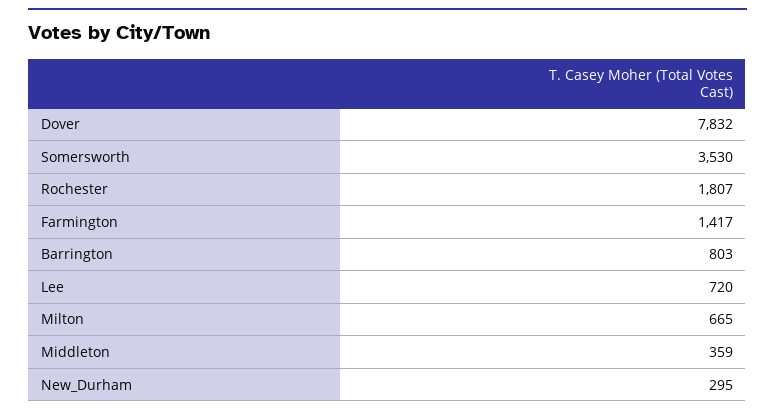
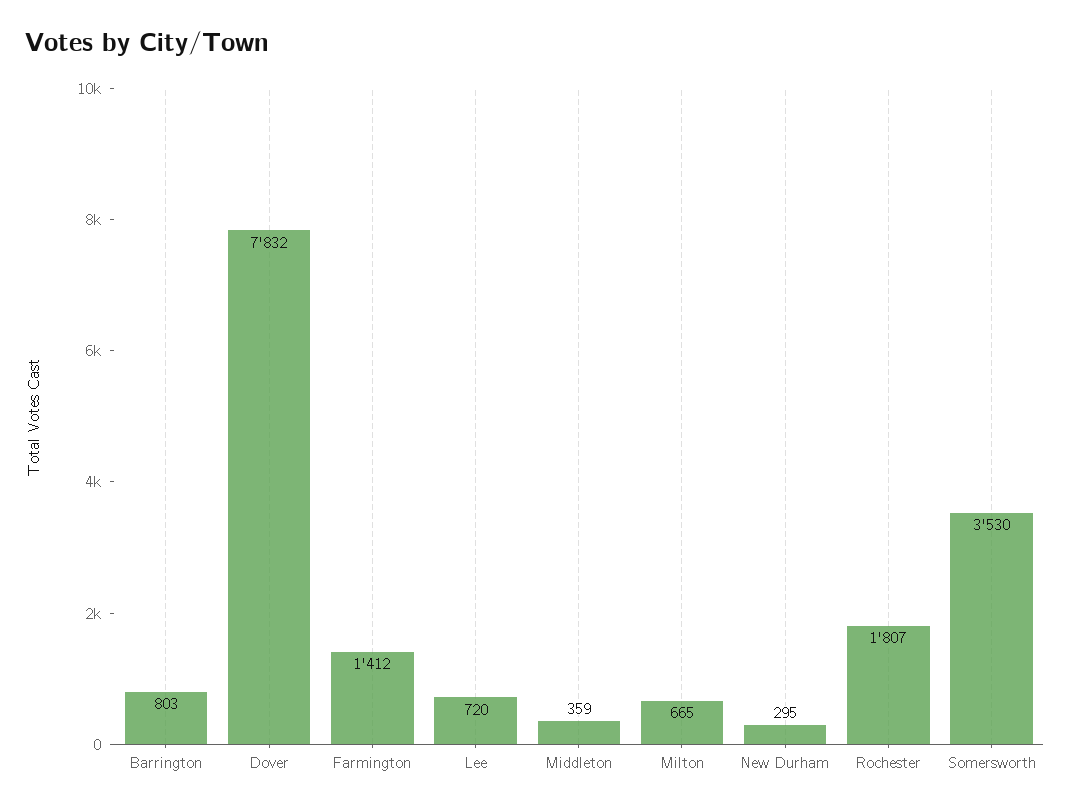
  {
    "Dover": 7832,
    "Somersworth": 3530,
    "Rochester": 1807,
-   "Farmington": 1417,
+   "Farmington": 1412,
    "Barrington": 803,
    "Lee": 720,
    "Milton": 665,
    "Middleton": 359,
    "New_Durham": 295
  }

